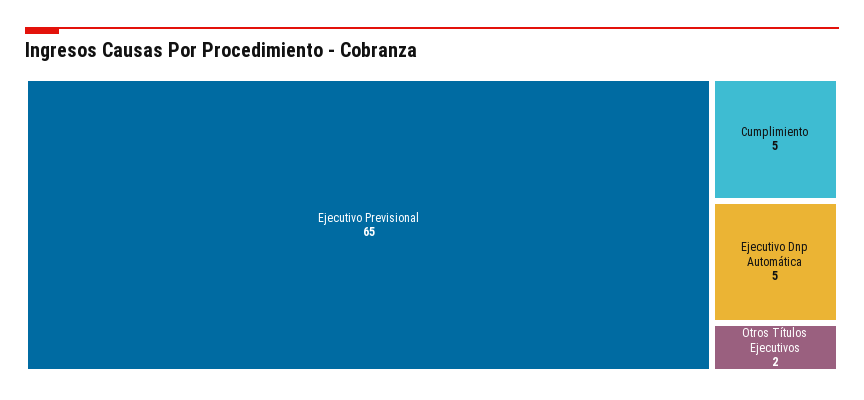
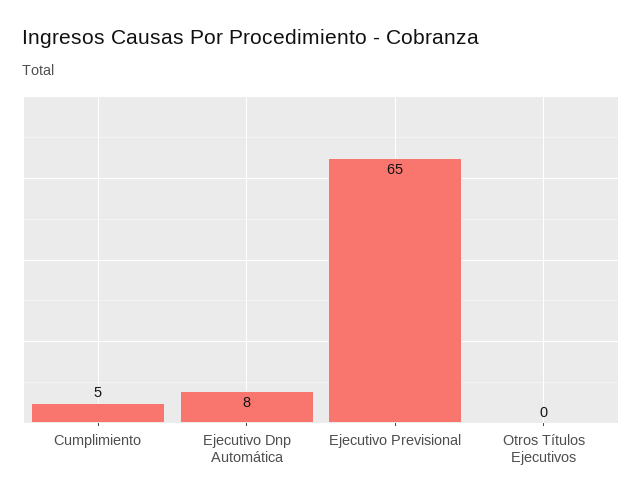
  {
    "Ejecutivo Previsional": 65,
    "Cumplimiento": 5,
-   "Ejecutivo Dnp Automática": 5,
+   "Ejecutivo Dnp Automática": 8,
-   "Otros Títulos Ejecutivos": 2
+   "Otros Títulos Ejecutivos": 0
  }

